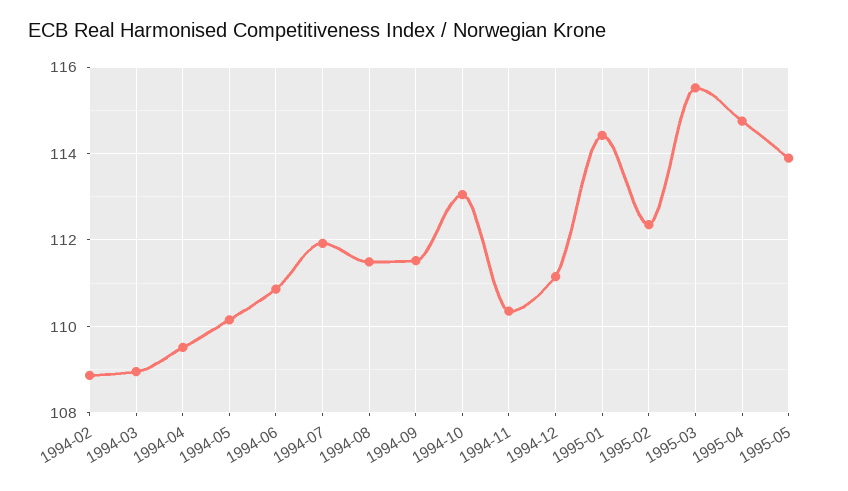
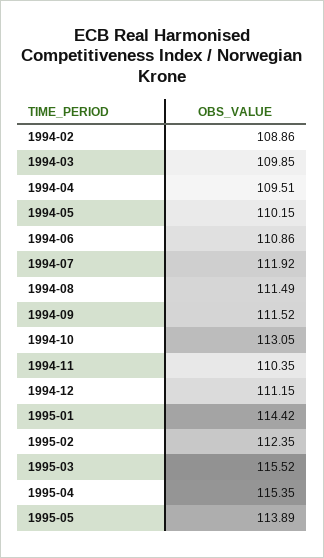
  {
    "1994-02": 108.86,
-   "1994-03": 109,
+   "1994-03": 109.85,
    "1994-04": 109.51,
    "1994-05": 110.15,
    "1994-06": 110.86,
    "1994-07": 111.92,
    "1994-08": 111.49,
    "1994-09": 111.52,
    "1994-10": 113.05,
    "1994-11": 110.35,
    "1994-12": 111.15,
    "1995-01": 114.42,
    "1995-02": 112.35,
    "1995-03": 115.52,
-   "1995-04": 114.8,
+   "1995-04": 115.35,
    "1995-05": 113.89
  }

